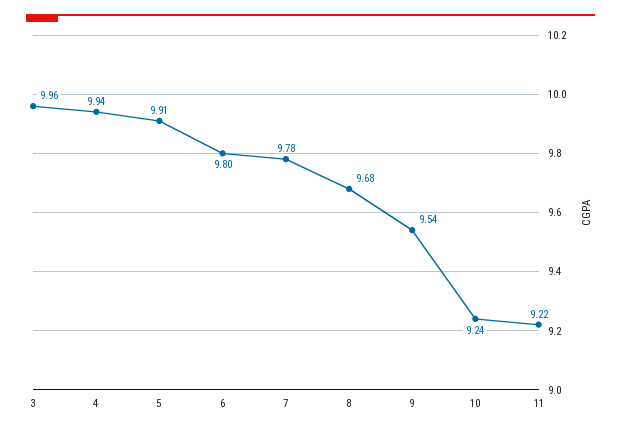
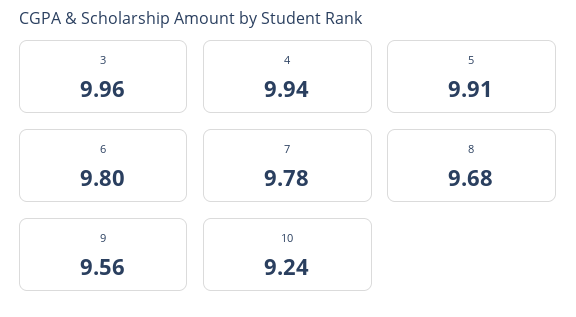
  {
    "3": 9.96,
    "4": 9.94,
    "5": 9.91,
    "6": 9.8,
    "7": 9.78,
    "8": 9.68,
-   "9": 9.54,
+   "9": 9.56,
-   "10": 9.24,
+   "10": 9.24
-   "11": 9.22
  }

